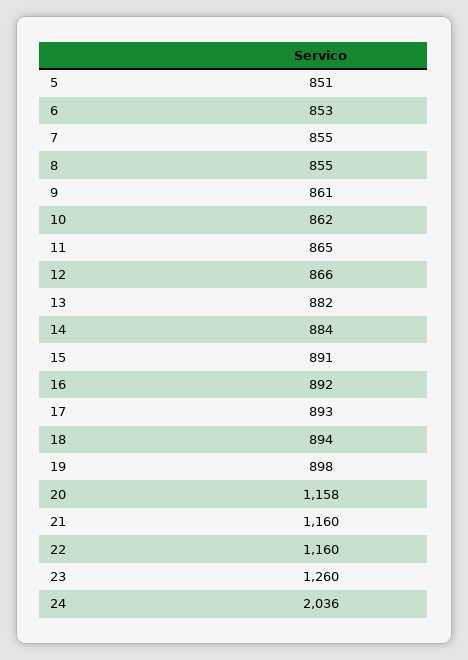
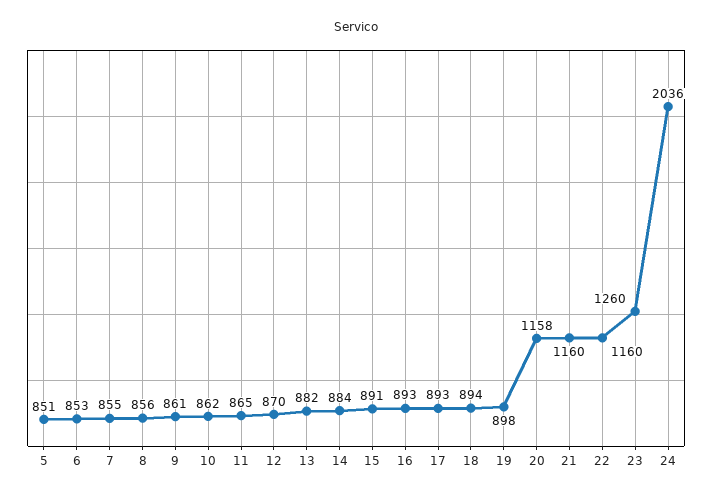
  {
    "5": 851,
    "6": 853,
    "7": 855,
-   "8": 855,
+   "8": 856,
    "9": 861,
    "10": 862,
    "11": 865,
-   "12": 866,
+   "12": 870,
    "13": 882,
    "14": 884,
    "15": 891,
-   "16": 892,
+   "16": 893,
    "17": 893,
    "18": 894,
    "19": 898,
    "20": 1158,
    "21": 1160,
    "22": 1160,
    "23": 1260,
    "24": 2036
  }

